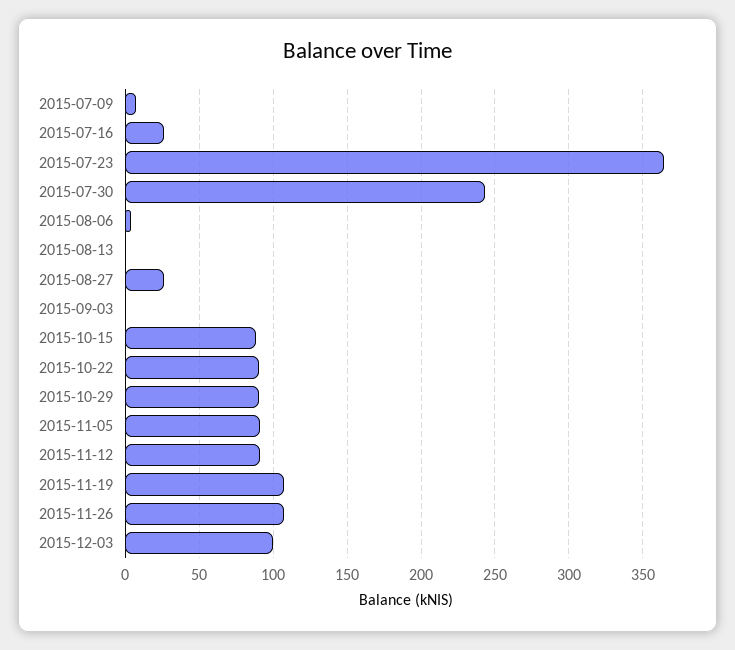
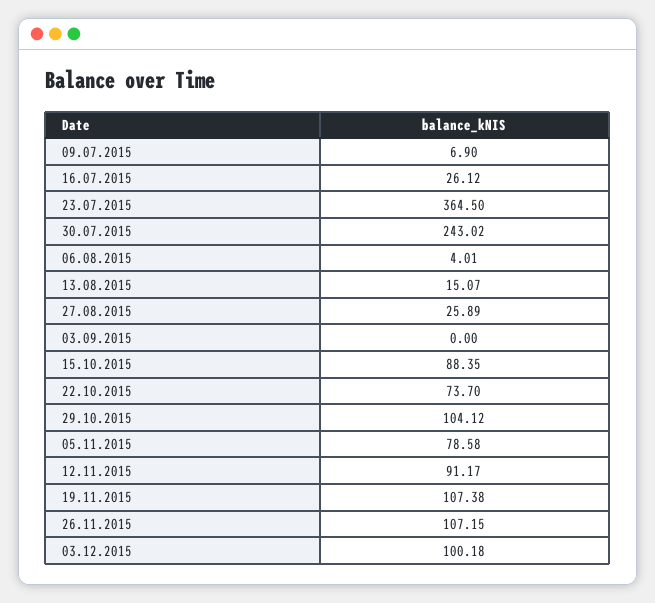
  {
    "2015-07-09": 6.9,
    "2015-07-16": 26.12,
    "2015-07-23": 364.5,
    "2015-07-30": 243.02,
    "2015-08-06": 4.01,
-   "2015-08-13": 0,
+   "2015-08-13": 15.07,
    "2015-08-27": 25.89,
    "2015-09-03": 0,
    "2015-10-15": 88.35,
-   "2015-10-22": 90,
+   "2015-10-22": 73.7,
-   "2015-10-29": 90,
+   "2015-10-29": 104.12,
-   "2015-11-05": 90,
+   "2015-11-05": 78.58,
    "2015-11-12": 91.17,
    "2015-11-19": 107.38,
    "2015-11-26": 107.15,
    "2015-12-03": 100.18
  }

